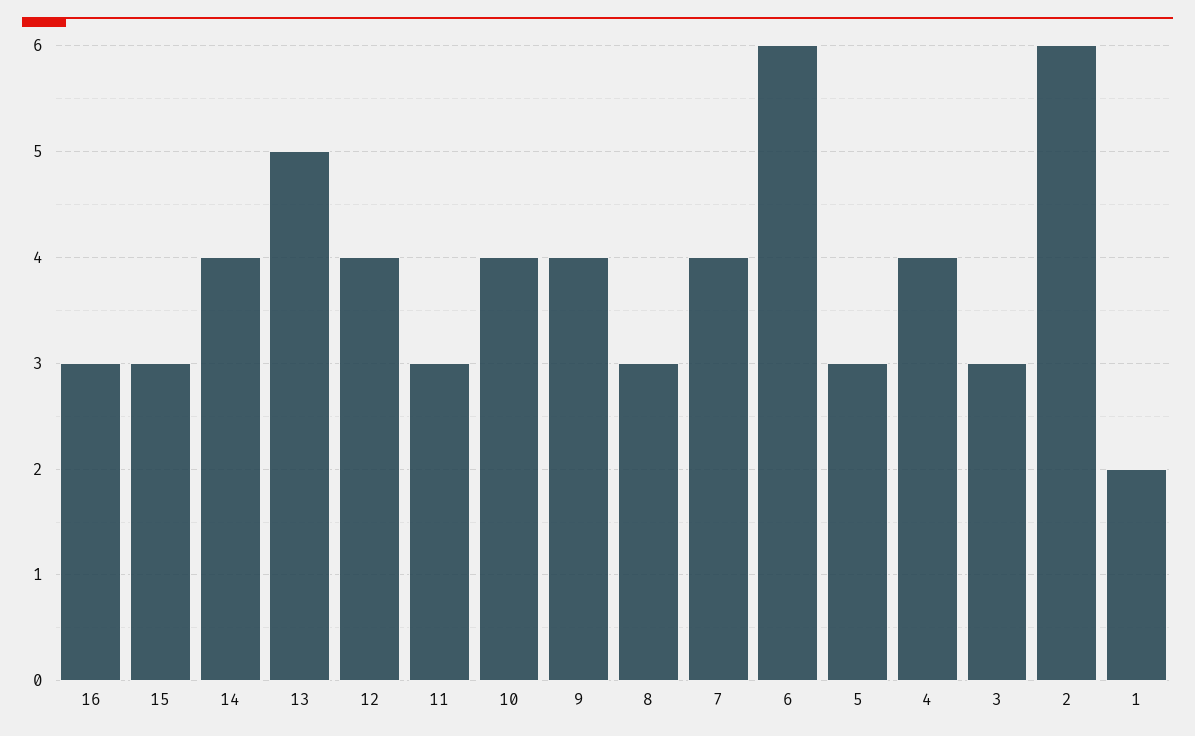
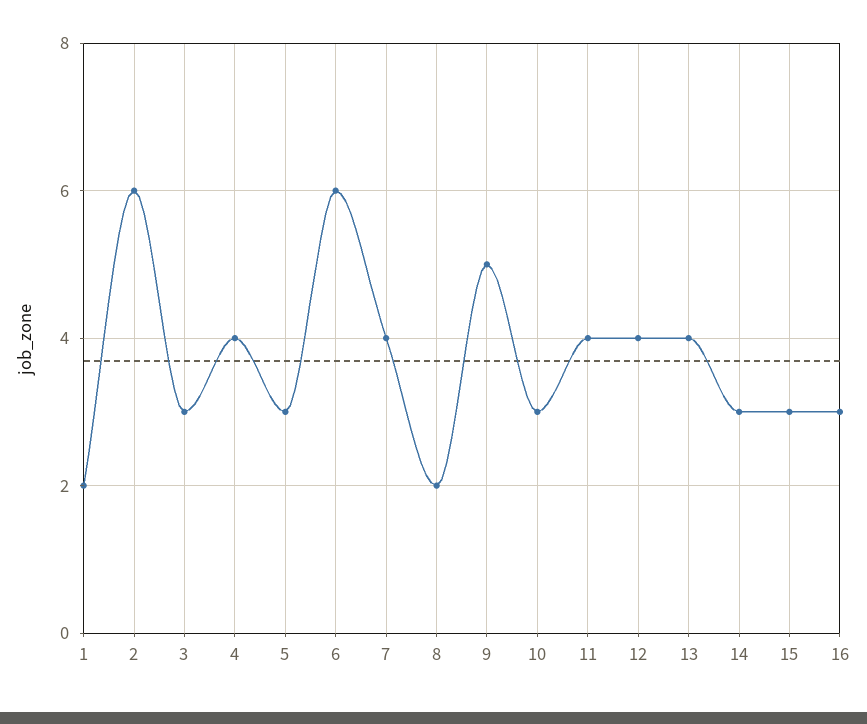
  {
    "16": 3,
    "15": 3,
-   "14": 4,
+   "14": 3,
-   "13": 5,
+   "13": 4,
    "12": 4,
-   "11": 3,
+   "11": 4,
-   "10": 4,
+   "10": 3,
-   "9": 4,
+   "9": 5,
-   "8": 3,
+   "8": 2,
    "7": 4,
    "6": 6,
    "5": 3,
    "4": 4,
    "3": 3,
    "2": 6,
    "1": 2
  }

